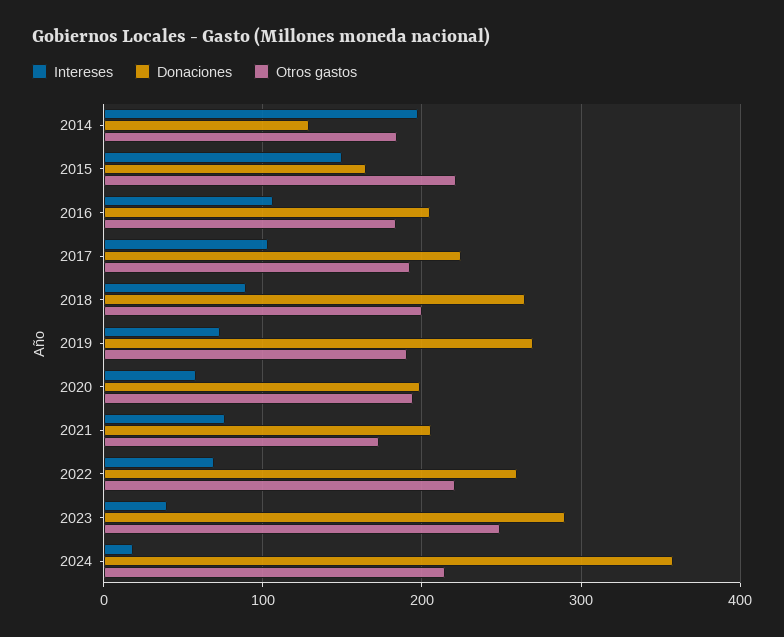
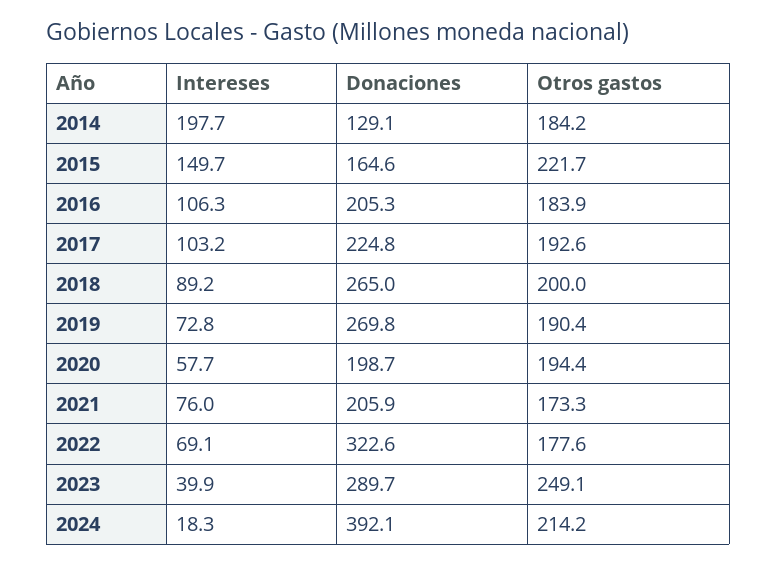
  {
    "Intereses": {
      "2014": 197.7,
      "2015": 149.7,
      "2016": 106.3,
      "2017": 103.2,
      "2018": 89.2,
      "2019": 72.8,
      "2020": 57.7,
      "2021": 76,
      "2022": 69.1,
      "2023": 39.9,
      "2024": 18.3
    },
    "Donaciones": {
      "2014": 129.1,
      "2015": 164.6,
      "2016": 205.3,
      "2017": 224.8,
      "2018": 265,
      "2019": 269.8,
      "2020": 198.7,
      "2021": 205.9,
-     "2022": 260,
+     "2022": 322.6,
      "2023": 289.7,
-     "2024": 360
+     "2024": 392.1
    },
    "Otros gastos": {
      "2014": 184.2,
      "2015": 221.7,
      "2016": 183.9,
      "2017": 192.6,
      "2018": 200,
      "2019": 190.4,
      "2020": 194.4,
      "2021": 173.3,
-     "2022": 220,
+     "2022": 177.6,
      "2023": 249.1,
      "2024": 214.2
    }
  }

